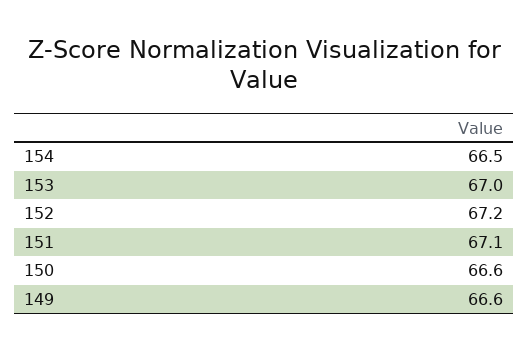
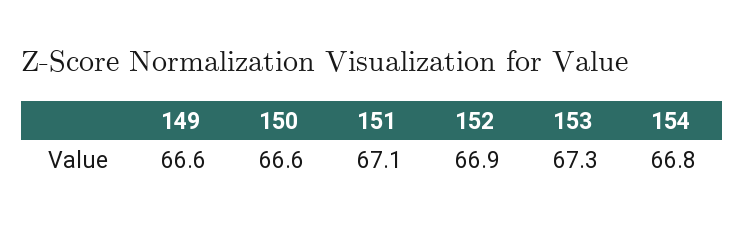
  {
-   "154": 66.5,
+   "154": 66.8,
-   "153": 67,
+   "153": 67.3,
-   "152": 67.2,
+   "152": 66.9,
    "151": 67.1,
    "150": 66.6,
    "149": 66.6
  }

